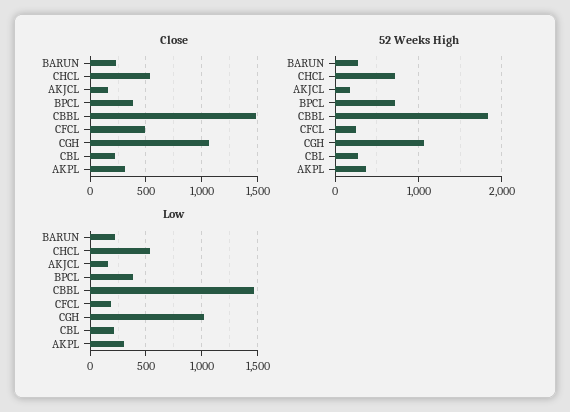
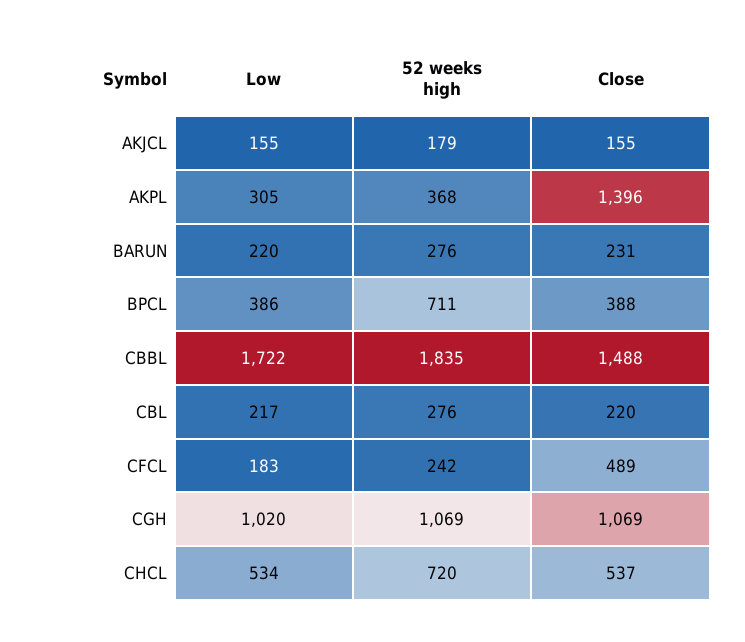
  {
    "Close": {
      "BARUN": 231,
      "CHCL": 537,
      "AKJCL": 155,
      "BPCL": 388,
      "CBBL": 1488,
      "CFCL": 489,
      "CGH": 1069,
      "CBL": 220,
-     "AKPL": 300
+     "AKPL": 1396
    },
    "52 Weeks High": {
      "BARUN": 276,
      "CHCL": 720,
      "AKJCL": 179,
      "BPCL": 711,
      "CBBL": 1835,
      "CFCL": 242,
      "CGH": 1069,
      "CBL": 276,
      "AKPL": 368
    },
    "Low": {
      "BARUN": 220,
      "CHCL": 534,
      "AKJCL": 155,
      "BPCL": 386,
-     "CBBL": 1500,
+     "CBBL": 1722,
      "CFCL": 183,
      "CGH": 1020,
      "CBL": 217,
      "AKPL": 305
    }
  }

